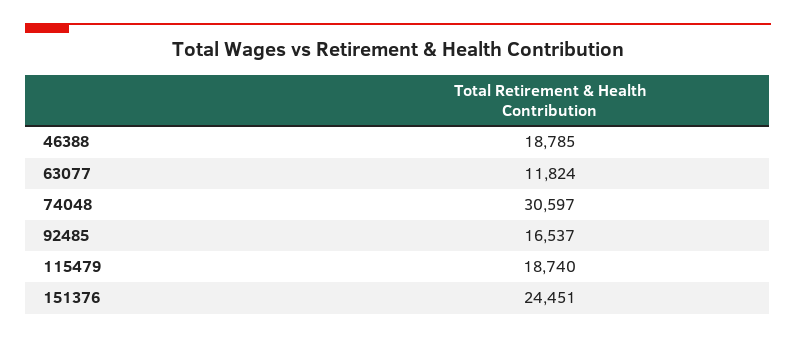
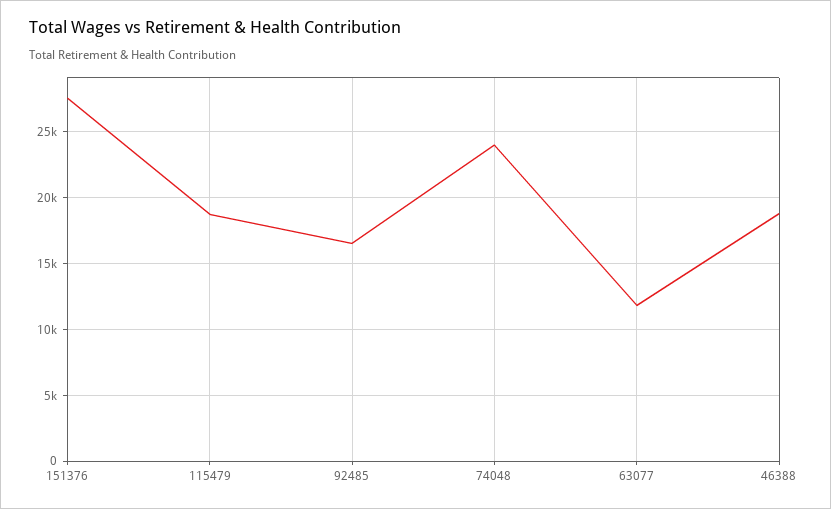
  {
    "46388": 18785,
    "63077": 11824,
-   "74048": 30597,
+   "74048": 24000,
    "92485": 16537,
    "115479": 18740,
-   "151376": 24451
+   "151376": 27500
  }

